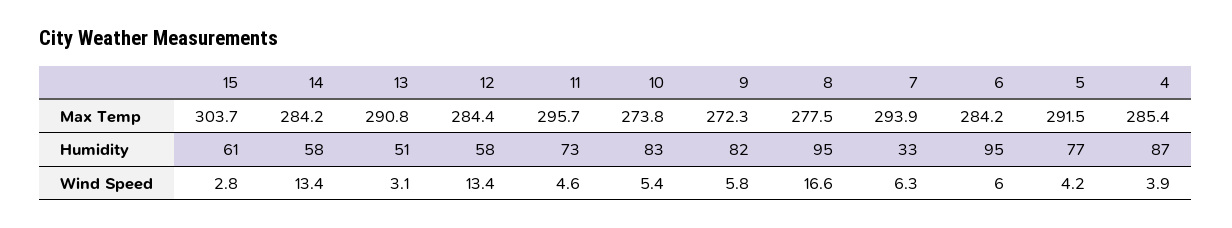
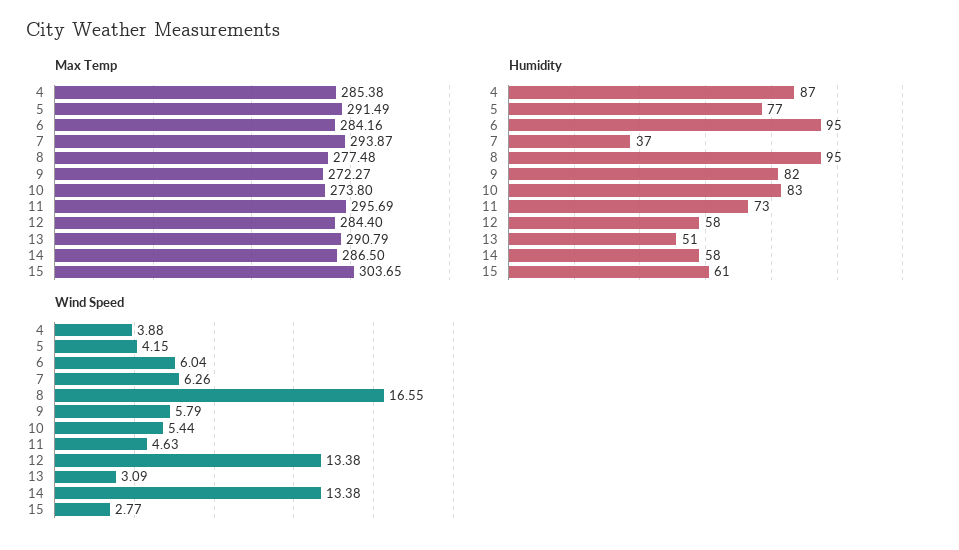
  {
    "Max Temp": {
      "15": 303.65,
-     "14": 284.2,
+     "14": 286.5,
      "13": 290.79,
      "12": 284.4,
      "11": 295.69,
      "10": 273.8,
      "9": 272.27,
      "8": 277.48,
      "7": 293.87,
      "6": 284.16,
      "5": 291.49,
      "4": 285.38
    },
    "Humidity": {
      "15": 61,
      "14": 58,
      "13": 51,
      "12": 58,
      "11": 73,
      "10": 83,
      "9": 82,
      "8": 95,
-     "7": 33,
+     "7": 37,
      "6": 95,
      "5": 77,
      "4": 87
    },
    "Wind Speed": {
      "15": 2.77,
      "14": 13.38,
      "13": 3.09,
      "12": 13.38,
      "11": 4.63,
      "10": 5.44,
      "9": 5.79,
      "8": 16.55,
      "7": 6.26,
      "6": 6.04,
      "5": 4.15,
      "4": 3.88
    }
  }

